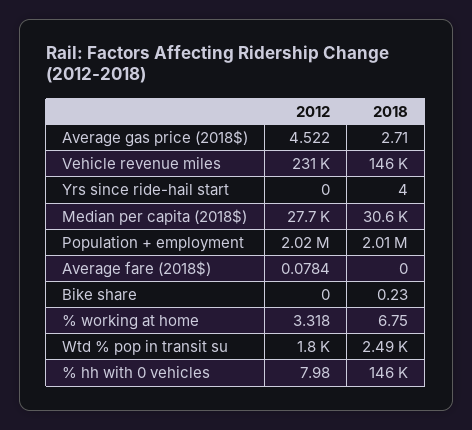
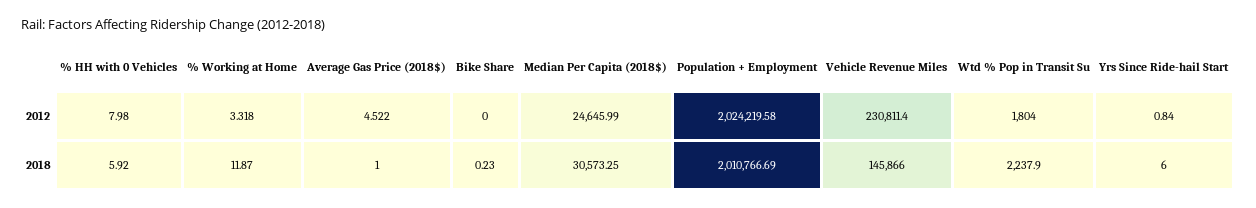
  {
    "2012": {
      "Average gas price (2018$)": 4.522,
      "Vehicle revenue miles": 230811.4,
-     "Yrs since ride-hail start": 0,
+     "Yrs since ride-hail start": 0.84,
-     "Median per capita (2018$)": 27700,
+     "Median per capita (2018$)": 24645.99,
      "Population + employment": 2024219.58,
-     "Average fare (2018$)": 0.0784,
      "Bike share": 0,
      "% working at home": 3.318,
      "Wtd % pop in transit su": 1804,
      "% hh with 0 vehicles": 7.98
    },
    "2018": {
-     "Average gas price (2018$)": 2.71,
+     "Average gas price (2018$)": 1,
      "Vehicle revenue miles": 145866,
-     "Yrs since ride-hail start": 4,
+     "Yrs since ride-hail start": 6,
      "Median per capita (2018$)": 30573.25,
      "Population + employment": 2010766.69,
-     "Average fare (2018$)": 0,
      "Bike share": 0.23,
-     "% working at home": 6.75,
+     "% working at home": 11.87,
-     "Wtd % pop in transit su": 2490,
+     "Wtd % pop in transit su": 2237.9,
-     "% hh with 0 vehicles": 146000
+     "% hh with 0 vehicles": 5.92
    }
  }

